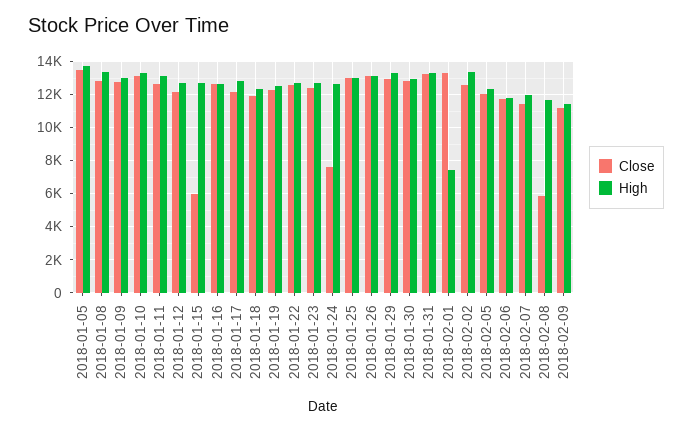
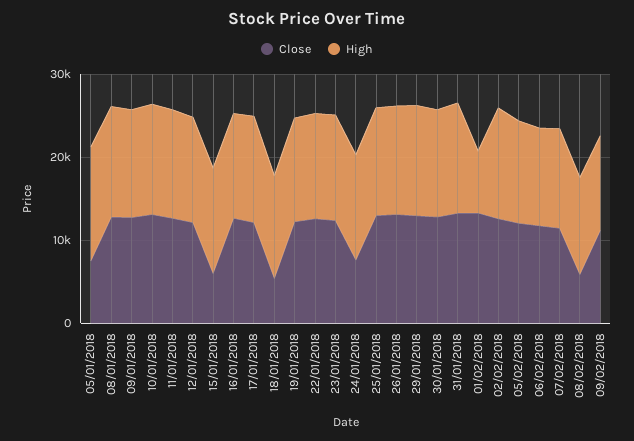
  {
    "Close": {
-     "2018-01-05": 13500,
+     "2018-01-05": 8000,
      "2018-01-08": 13000,
      "2018-01-09": 13000,
      "2018-01-10": 13000,
      "2018-01-11": 12500,
      "2018-01-12": 12000,
      "2018-01-15": 6000,
      "2018-01-16": 12500,
      "2018-01-17": 12000,
-     "2018-01-18": 12000,
+     "2018-01-18": 6000,
      "2018-01-19": 12500,
      "2018-01-22": 12500,
      "2018-01-23": 12500,
      "2018-01-24": 7500,
      "2018-01-25": 13000,
      "2018-01-26": 13000,
      "2018-01-29": 13000,
      "2018-01-30": 13000,
      "2018-01-31": 13500,
      "2018-02-01": 13500,
      "2018-02-02": 12500,
      "2018-02-05": 12000,
      "2018-02-06": 12000,
      "2018-02-07": 11500,
      "2018-02-08": 6000,
      "2018-02-09": 11000
    },
    "High": {
      "2018-01-05": 14000,
      "2018-01-08": 13500,
      "2018-01-09": 13000,
      "2018-01-10": 13500,
      "2018-01-11": 13000,
      "2018-01-12": 12500,
      "2018-01-15": 12500,
      "2018-01-16": 12500,
      "2018-01-17": 13000,
      "2018-01-18": 12500,
      "2018-01-19": 12500,
      "2018-01-22": 12500,
      "2018-01-23": 12500,
      "2018-01-24": 12500,
      "2018-01-25": 13000,
      "2018-01-26": 13000,
      "2018-01-29": 13500,
      "2018-01-30": 13000,
      "2018-01-31": 13500,
      "2018-02-01": 7500,
      "2018-02-02": 13500,
      "2018-02-05": 12500,
      "2018-02-06": 12000,
      "2018-02-07": 12000,
      "2018-02-08": 11500,
      "2018-02-09": 11500
    }
  }

